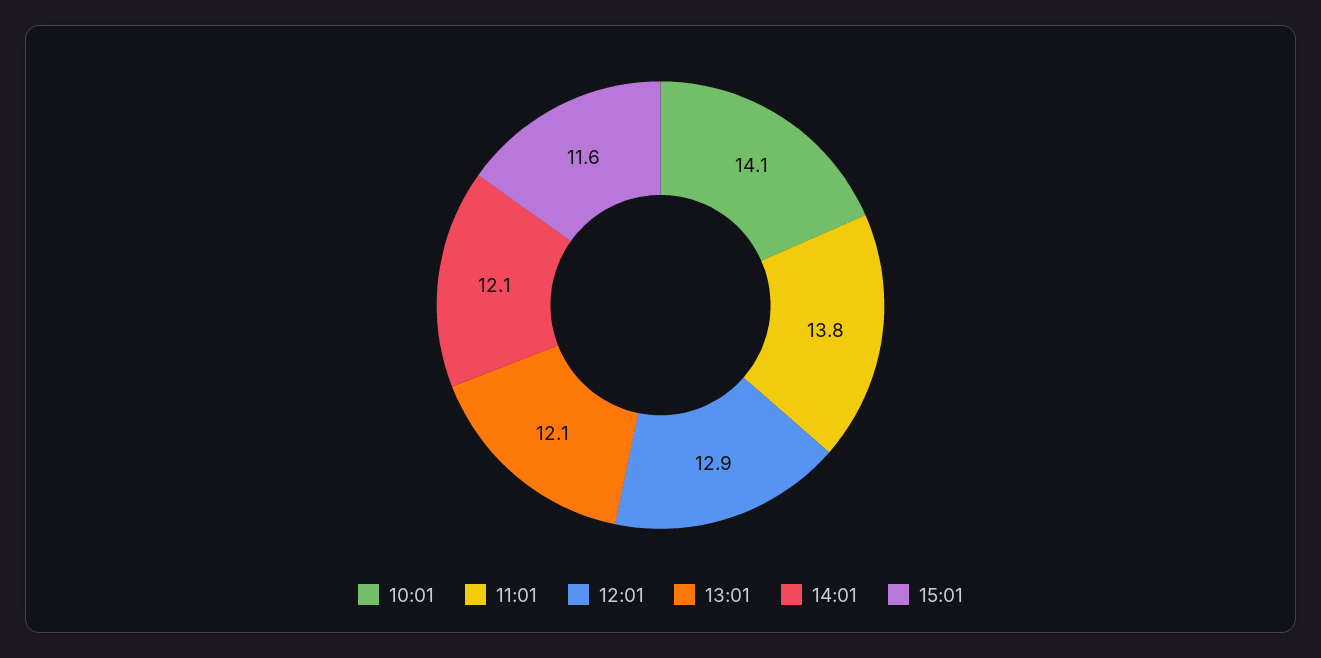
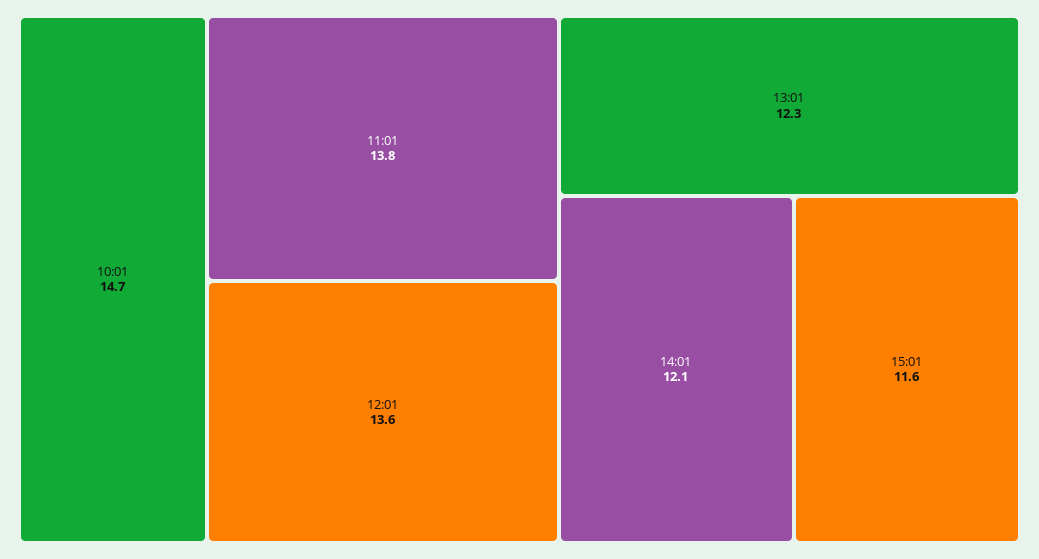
  {
-   "10:01": 14.1,
+   "10:01": 14.7,
    "11:01": 13.8,
-   "12:01": 12.9,
+   "12:01": 13.6,
-   "13:01": 12.1,
+   "13:01": 12.3,
    "14:01": 12.1,
    "15:01": 11.6
  }

